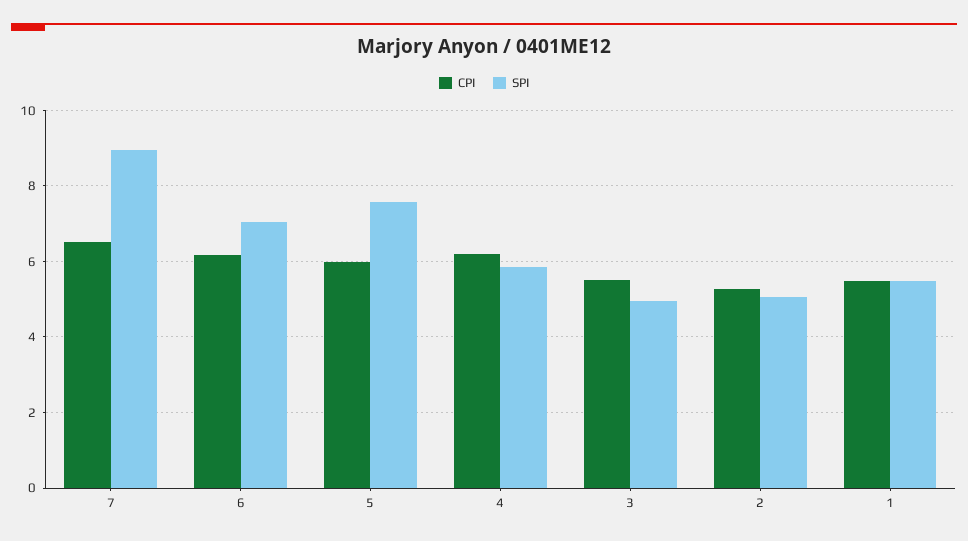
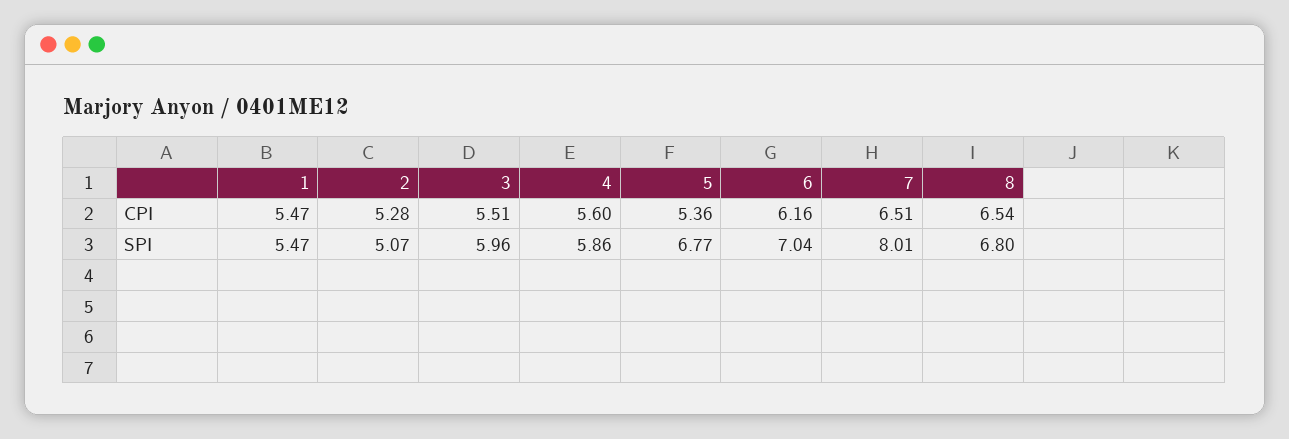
  {
    "CPI": {
      "7": 6.51,
      "6": 6.16,
-     "5": 6,
+     "5": 5.36,
-     "4": 6.2,
+     "4": 5.6,
      "3": 5.51,
      "2": 5.28,
-     "1": 5.47
+     "1": 5.47,
+     "8": 6.54
    },
    "SPI": {
-     "7": 9,
+     "7": 8.01,
      "6": 7.04,
-     "5": 7.6,
+     "5": 6.77,
      "4": 5.86,
-     "3": 5,
+     "3": 5.96,
      "2": 5.07,
-     "1": 5.47
+     "1": 5.47,
+     "8": 6.8
    }
  }

